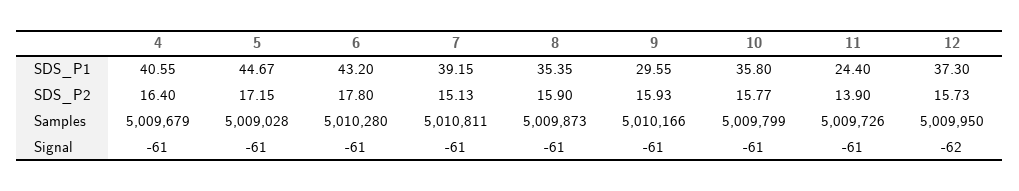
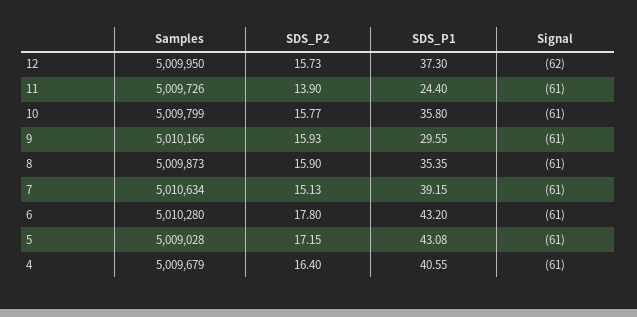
  {
    "4": {
      "SDS_P1": 40.55,
      "SDS_P2": 16.4,
      "Samples": 5009679,
      "Signal": -61
    },
    "5": {
-     "SDS_P1": 44.67,
+     "SDS_P1": 43.08,
      "SDS_P2": 17.15,
      "Samples": 5009028,
      "Signal": -61
    },
    "6": {
      "SDS_P1": 43.2,
      "SDS_P2": 17.8,
      "Samples": 5010280,
      "Signal": -61
    },
    "7": {
      "SDS_P1": 39.15,
      "SDS_P2": 15.13,
-     "Samples": 5010811,
+     "Samples": 5010634,
      "Signal": -61
    },
    "8": {
      "SDS_P1": 35.35,
      "SDS_P2": 15.9,
      "Samples": 5009873,
      "Signal": -61
    },
    "9": {
      "SDS_P1": 29.55,
      "SDS_P2": 15.93,
      "Samples": 5010166,
      "Signal": -61
    },
    "10": {
      "SDS_P1": 35.8,
      "SDS_P2": 15.77,
      "Samples": 5009799,
      "Signal": -61
    },
    "11": {
      "SDS_P1": 24.4,
      "SDS_P2": 13.9,
      "Samples": 5009726,
      "Signal": -61
    },
    "12": {
      "SDS_P1": 37.3,
      "SDS_P2": 15.73,
      "Samples": 5009950,
      "Signal": -62
    }
  }

